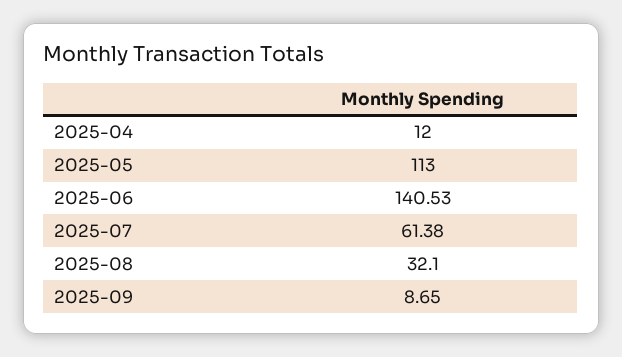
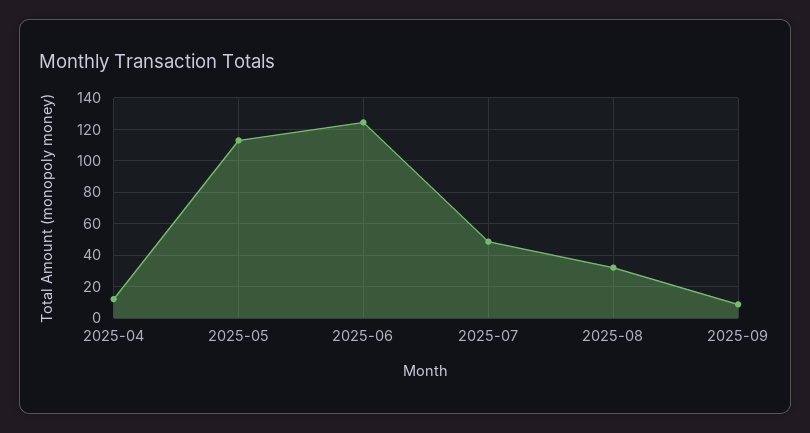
  {
    "2025-04": 12,
    "2025-05": 113,
-   "2025-06": 140.53,
+   "2025-06": 125,
-   "2025-07": 61.38,
+   "2025-07": 50,
    "2025-08": 32.1,
    "2025-09": 8.65
  }

